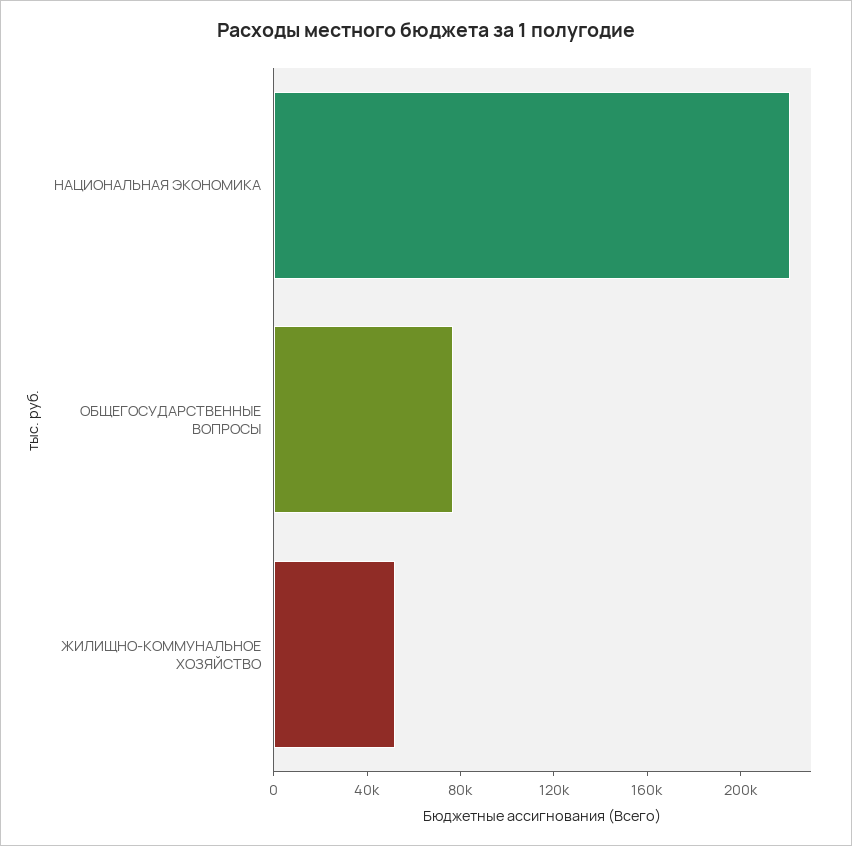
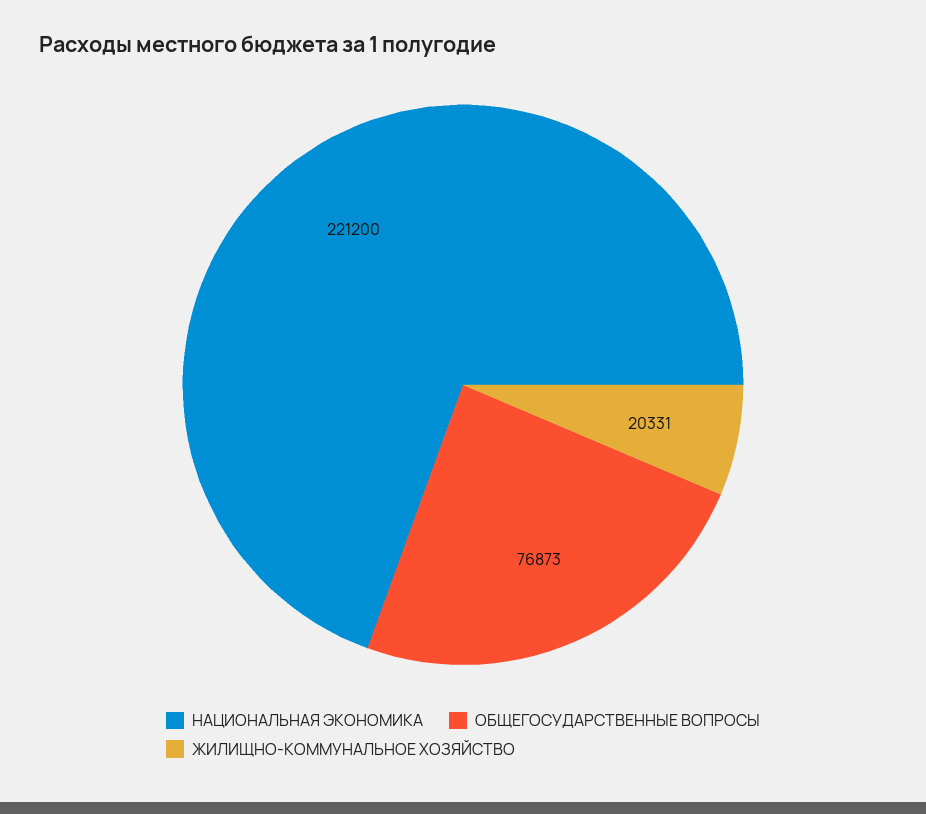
  {
    "НАЦИОНАЛЬНАЯ ЭКОНОМИКА": 221200,
    "ОБЩЕГОСУДАРСТВЕННЫЕ ВОПРОСЫ": 76873,
-   "ЖИЛИЩНО-КОММУНАЛЬНОЕ ХОЗЯЙСТВО": 50000
+   "ЖИЛИЩНО-КОММУНАЛЬНОЕ ХОЗЯЙСТВО": 20331
  }

